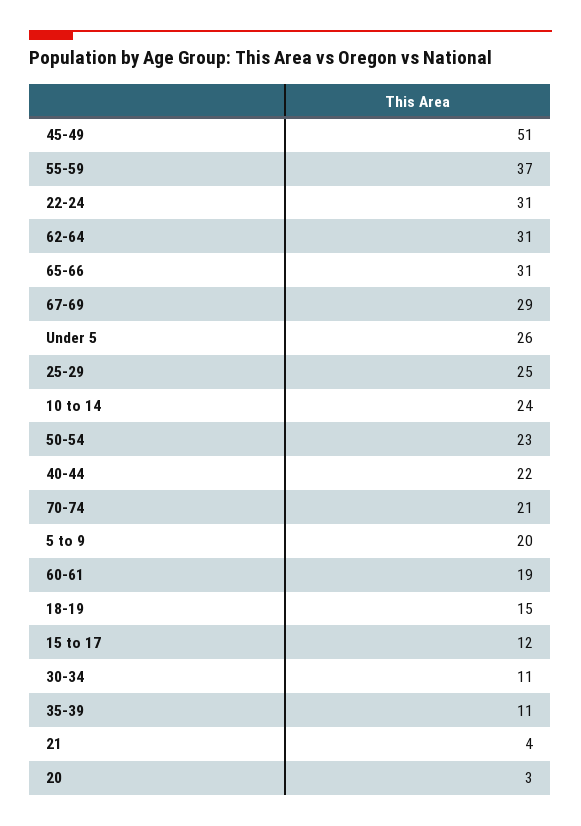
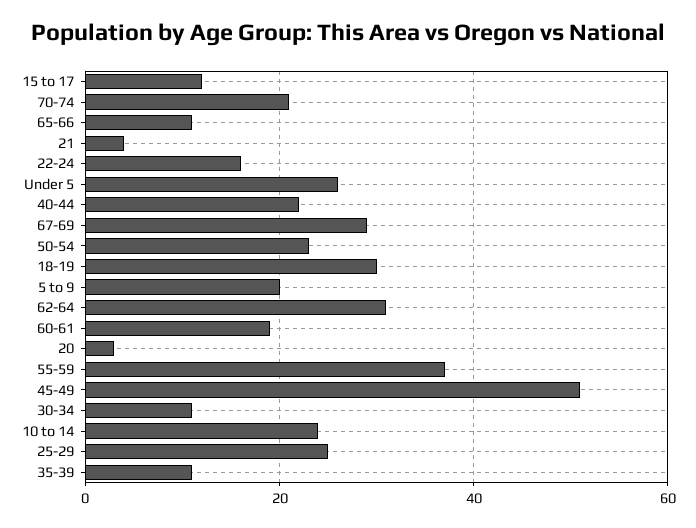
  {
    "45-49": 51,
    "55-59": 37,
-   "22-24": 31,
+   "22-24": 15,
    "62-64": 31,
-   "65-66": 31,
+   "65-66": 10,
    "67-69": 29,
    "Under 5": 26,
    "25-29": 25,
    "10 to 14": 24,
    "50-54": 23,
    "40-44": 22,
    "70-74": 21,
    "5 to 9": 20,
    "60-61": 19,
-   "18-19": 15,
+   "18-19": 30,
    "15 to 17": 12,
    "30-34": 11,
    "35-39": 11,
    "21": 4,
    "20": 3
  }

